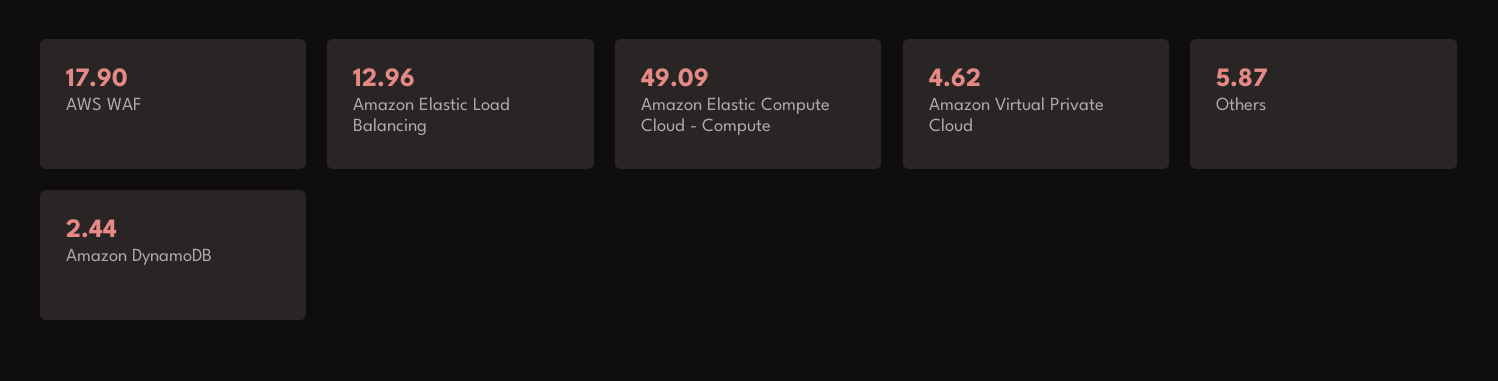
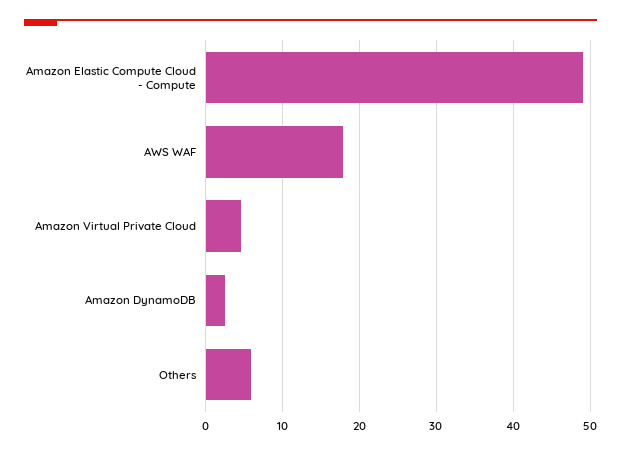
  {
    "AWS WAF": 17.9,
-   "Amazon Elastic Load Balancing": 12.96,
    "Amazon Elastic Compute Cloud - Compute": 49.09,
    "Amazon Virtual Private Cloud": 4.62,
    "Others": 5.87,
    "Amazon DynamoDB": 2.44
  }

